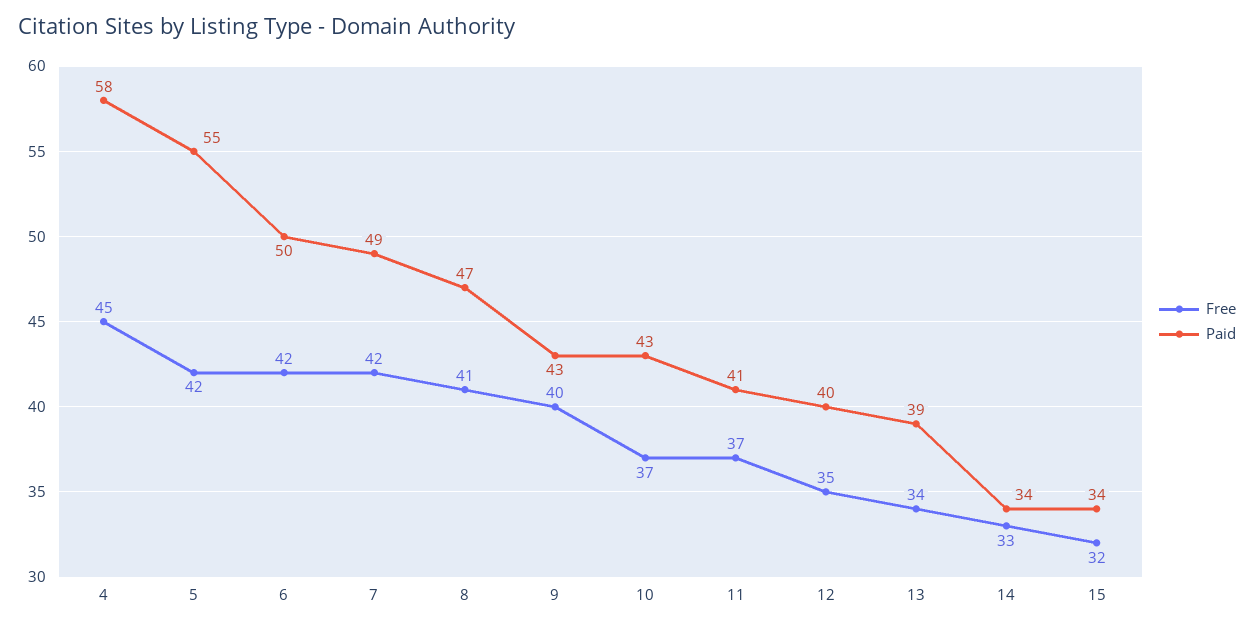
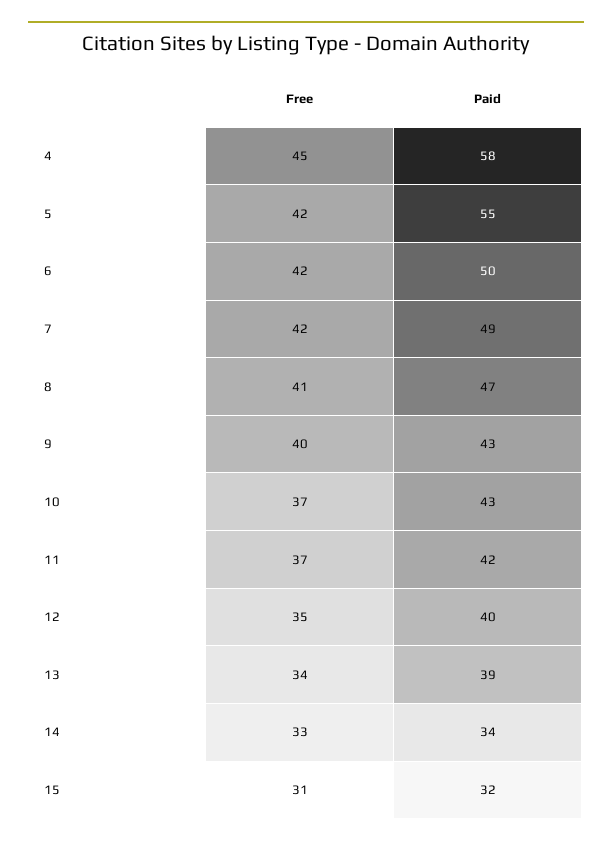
  {
    "Free": {
      "4": 45,
      "5": 42,
      "6": 42,
      "7": 42,
      "8": 41,
      "9": 40,
      "10": 37,
      "11": 37,
      "12": 35,
      "13": 34,
      "14": 33,
-     "15": 32
+     "15": 31
    },
    "Paid": {
      "4": 58,
      "5": 55,
      "6": 50,
      "7": 49,
      "8": 47,
      "9": 43,
      "10": 43,
-     "11": 41,
+     "11": 42,
      "12": 40,
      "13": 39,
      "14": 34,
-     "15": 34
+     "15": 32
    }
  }

